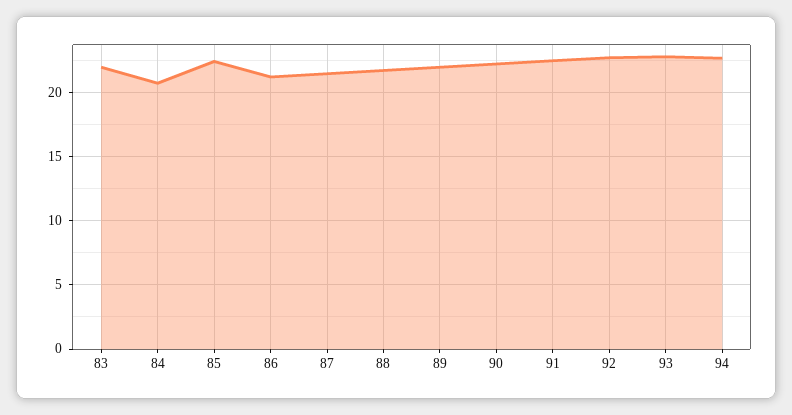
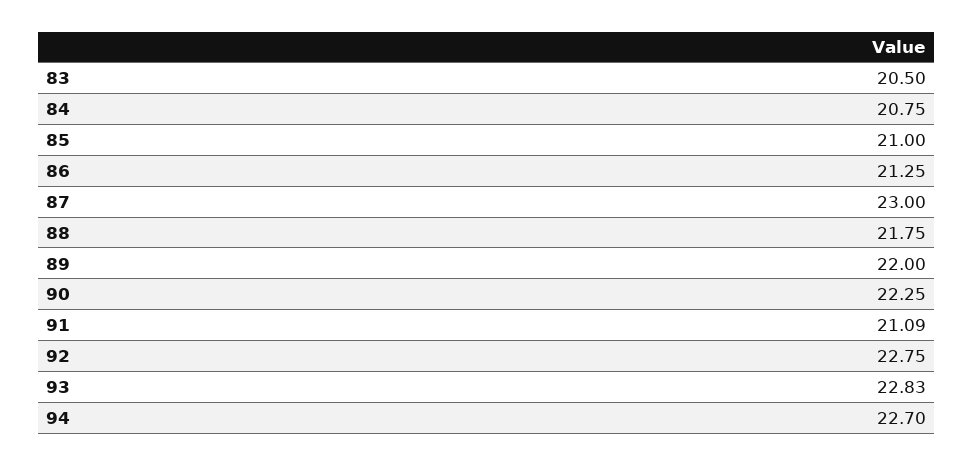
  {
-   "83": 22,
+   "83": 20.5,
    "84": 20.75,
-   "85": 22.5,
+   "85": 21,
    "86": 21.25,
-   "87": 21.5,
+   "87": 23,
    "88": 21.75,
    "89": 22,
    "90": 22.25,
-   "91": 22.5,
+   "91": 21.09,
    "92": 22.75,
    "93": 22.83,
    "94": 22.7
  }

